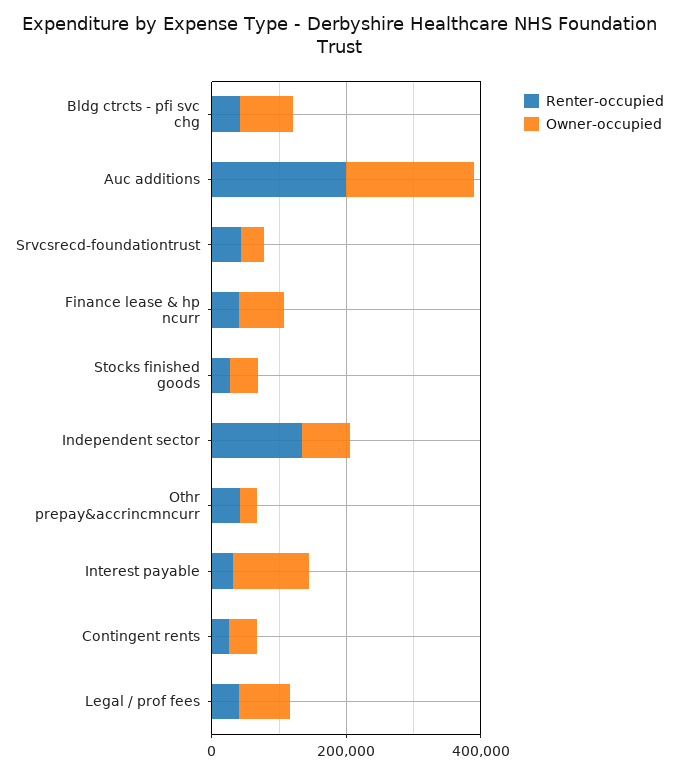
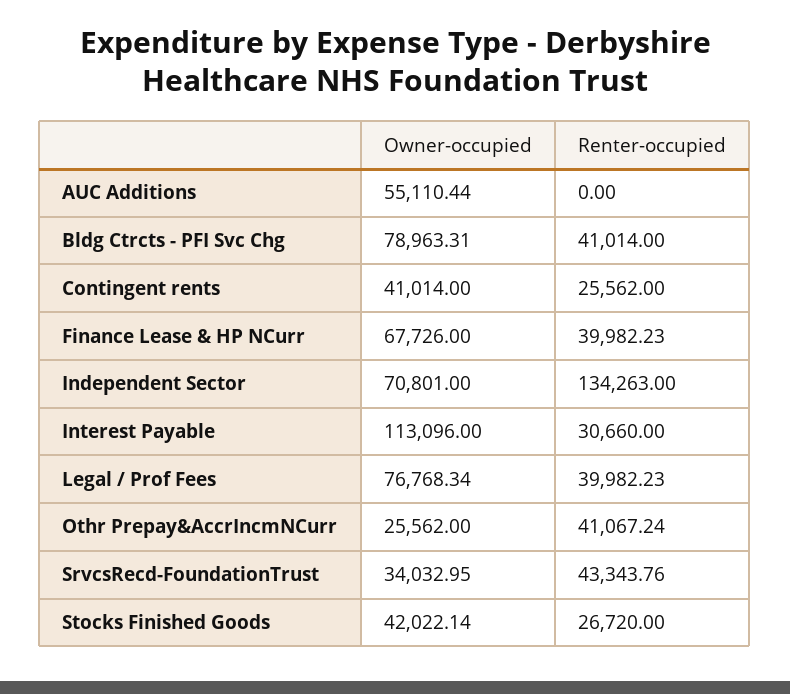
  {
    "Renter-occupied": {
      "Bldg ctrcts - pfi svc chg": 41014,
-     "Auc additions": 200000,
+     "Auc additions": 0,
      "Srvcsrecd-foundationtrust": 43343.76,
      "Finance lease & hp ncurr": 39982.23,
      "Stocks finished goods": 26720,
      "Independent sector": 134263,
      "Othr prepay&accrincmncurr": 41067.24,
      "Interest payable": 30660,
      "Contingent rents": 25562,
      "Legal / prof fees": 39982.23
    },
    "Owner-occupied": {
      "Bldg ctrcts - pfi svc chg": 78963.31,
-     "Auc additions": 200000,
+     "Auc additions": 55110.44,
      "Srvcsrecd-foundationtrust": 34032.95,
      "Finance lease & hp ncurr": 67726,
      "Stocks finished goods": 42022.14,
      "Independent sector": 70801,
      "Othr prepay&accrincmncurr": 25562,
      "Interest payable": 113096,
      "Contingent rents": 41014,
      "Legal / prof fees": 76768.34
    }
  }

